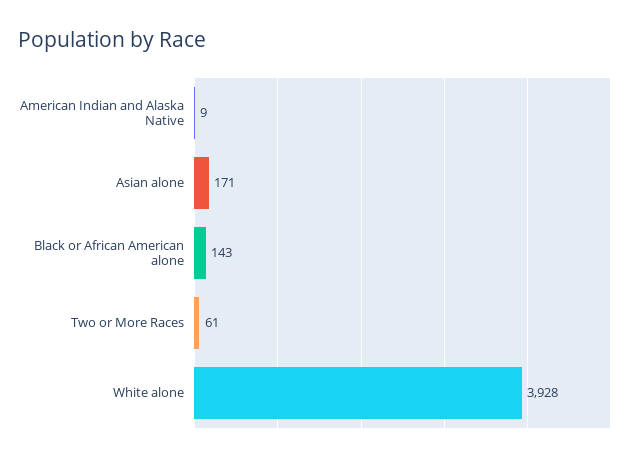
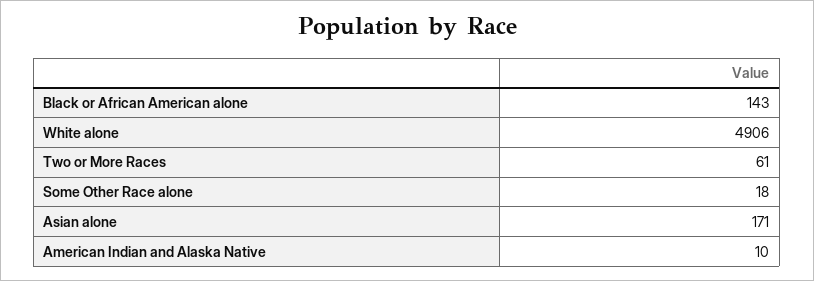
  {
-   "American Indian and Alaska Native": 9,
+   "American Indian and Alaska Native": 10,
    "Asian alone": 171,
    "Black or African American alone": 143,
    "Two or More Races": 61,
-   "White alone": 3928
+   "White alone": 4906,
+   "Some Other Race alone": 18
  }

